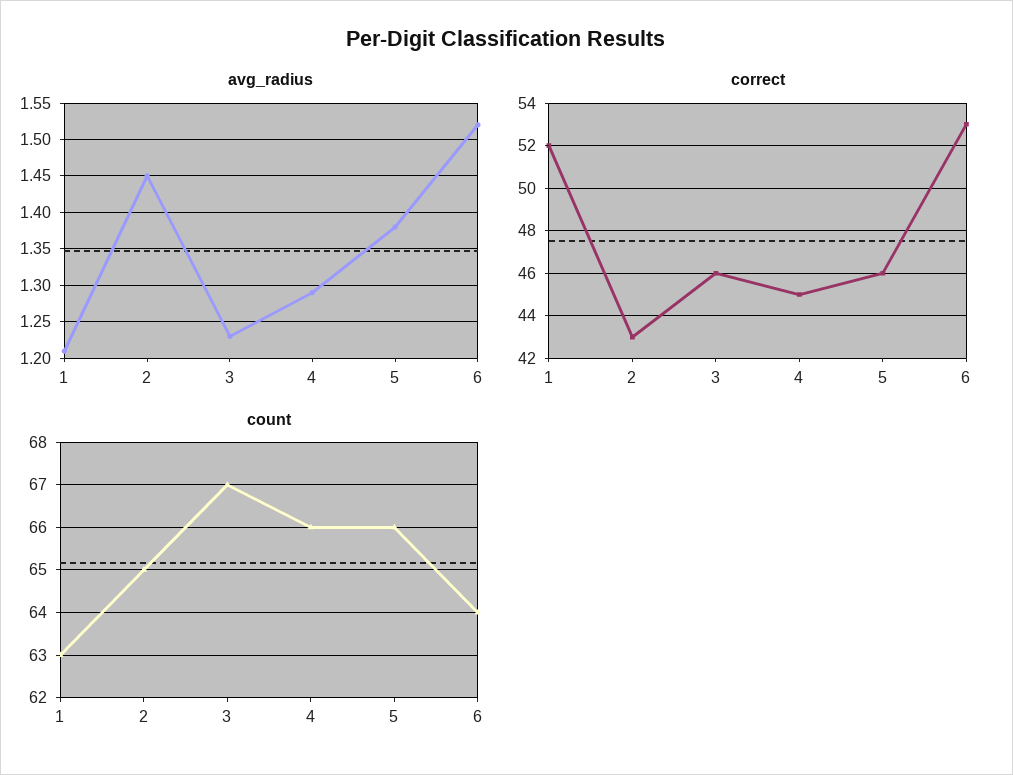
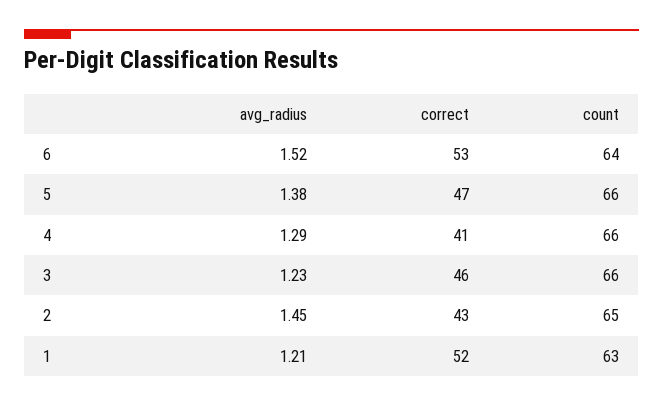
  {
    "avg_radius": {
      "1": 1.21,
      "2": 1.45,
      "3": 1.23,
      "4": 1.29,
      "5": 1.38,
      "6": 1.52
    },
    "correct": {
      "1": 52,
      "2": 43,
      "3": 46,
-     "4": 45,
+     "4": 41,
-     "5": 46,
+     "5": 47,
      "6": 53
    },
    "count": {
      "1": 63,
      "2": 65,
-     "3": 67,
+     "3": 66,
      "4": 66,
      "5": 66,
      "6": 64
    }
  }

